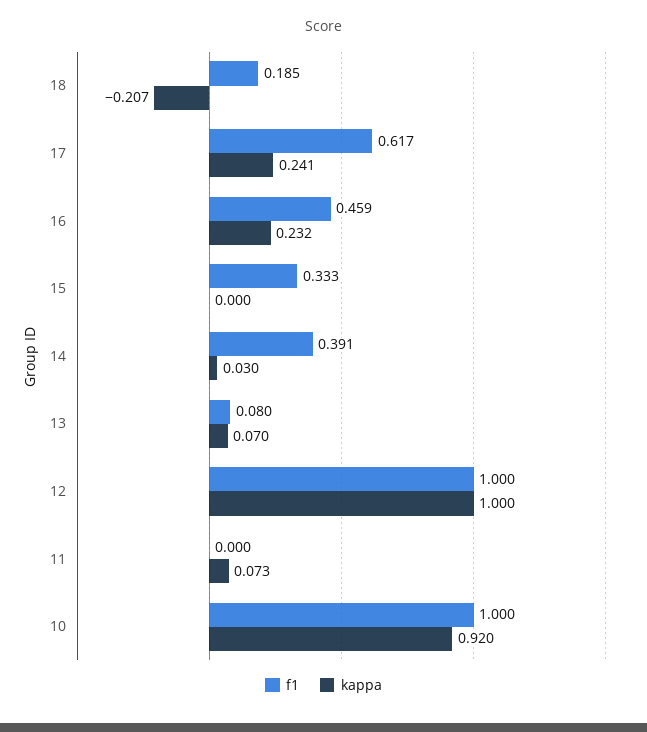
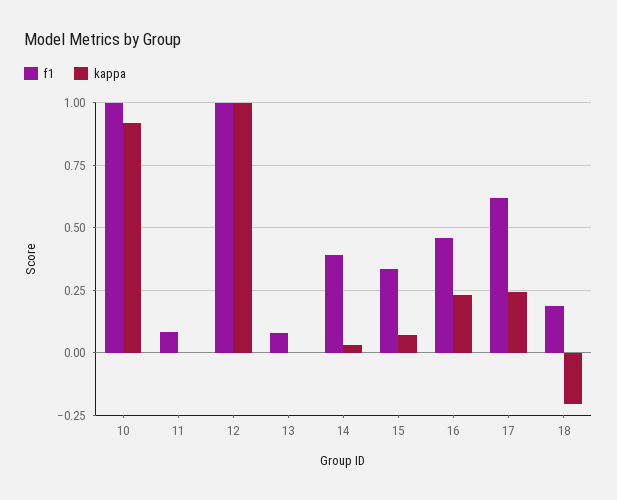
  {
    "f1": {
      "18": 0.185,
      "17": 0.617,
      "16": 0.459,
      "15": 0.333,
      "14": 0.391,
      "13": 0.08,
      "12": 1,
-     "11": 0,
+     "11": 0.075,
      "10": 1
    },
    "kappa": {
      "18": -0.207,
      "17": 0.241,
      "16": 0.232,
-     "15": 0,
+     "15": 0.075,
      "14": 0.03,
-     "13": 0.07,
+     "13": 0,
      "12": 1,
-     "11": 0.073,
+     "11": 0,
      "10": 0.92
    }
  }

